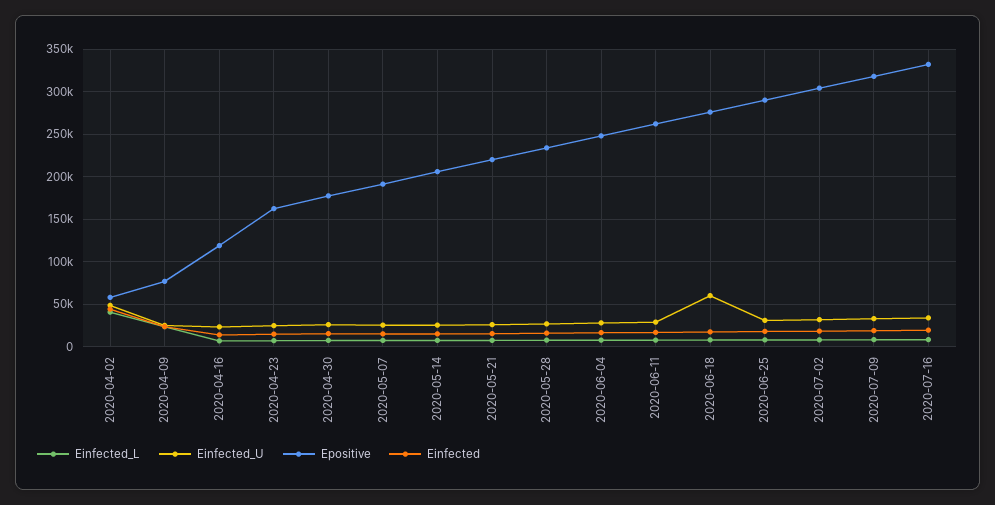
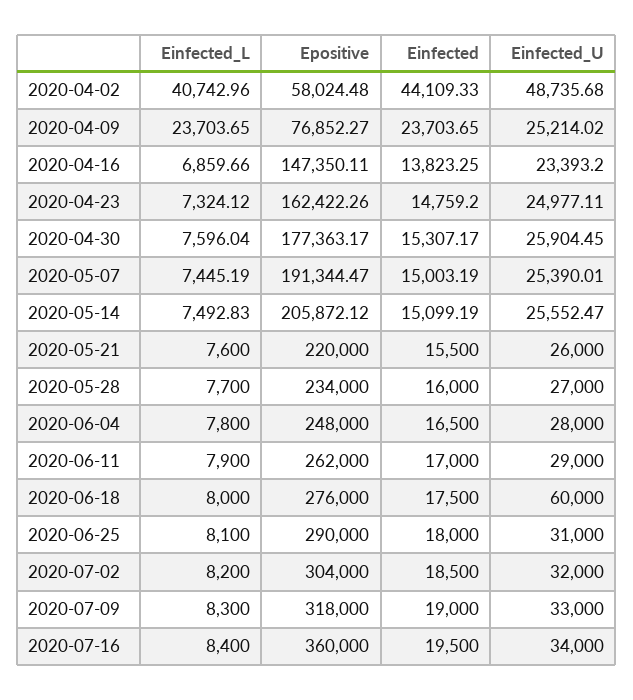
  {
    "Einfected_L": {
      "2020-04-02": 40742.96,
      "2020-04-09": 23703.65,
      "2020-04-16": 6859.66,
      "2020-04-23": 7324.12,
      "2020-04-30": 7596.04,
      "2020-05-07": 7445.19,
      "2020-05-14": 7492.83,
      "2020-05-21": 7600,
      "2020-05-28": 7700,
      "2020-06-04": 7800,
      "2020-06-11": 7900,
      "2020-06-18": 8000,
      "2020-06-25": 8100,
      "2020-07-02": 8200,
      "2020-07-09": 8300,
      "2020-07-16": 8400
    },
    "Einfected_U": {
      "2020-04-02": 48735.68,
      "2020-04-09": 25214.02,
      "2020-04-16": 23393.2,
      "2020-04-23": 24977.11,
      "2020-04-30": 25904.45,
      "2020-05-07": 25390.01,
      "2020-05-14": 25552.47,
      "2020-05-21": 26000,
      "2020-05-28": 27000,
      "2020-06-04": 28000,
      "2020-06-11": 29000,
      "2020-06-18": 60000,
      "2020-06-25": 31000,
      "2020-07-02": 32000,
      "2020-07-09": 33000,
      "2020-07-16": 34000
    },
    "Epositive": {
      "2020-04-02": 58024.48,
      "2020-04-09": 76852.27,
-     "2020-04-16": 120000,
+     "2020-04-16": 147350.11,
      "2020-04-23": 162422.26,
      "2020-04-30": 177363.17,
      "2020-05-07": 191344.47,
      "2020-05-14": 205872.12,
      "2020-05-21": 220000,
      "2020-05-28": 234000,
      "2020-06-04": 248000,
      "2020-06-11": 262000,
      "2020-06-18": 276000,
      "2020-06-25": 290000,
      "2020-07-02": 304000,
      "2020-07-09": 318000,
-     "2020-07-16": 330000
+     "2020-07-16": 360000
    },
    "Einfected": {
      "2020-04-02": 44109.33,
      "2020-04-09": 23703.65,
      "2020-04-16": 13823.25,
      "2020-04-23": 14759.2,
      "2020-04-30": 15307.17,
      "2020-05-07": 15003.19,
      "2020-05-14": 15099.19,
      "2020-05-21": 15500,
      "2020-05-28": 16000,
      "2020-06-04": 16500,
      "2020-06-11": 17000,
      "2020-06-18": 17500,
      "2020-06-25": 18000,
      "2020-07-02": 18500,
      "2020-07-09": 19000,
      "2020-07-16": 19500
    }
  }

